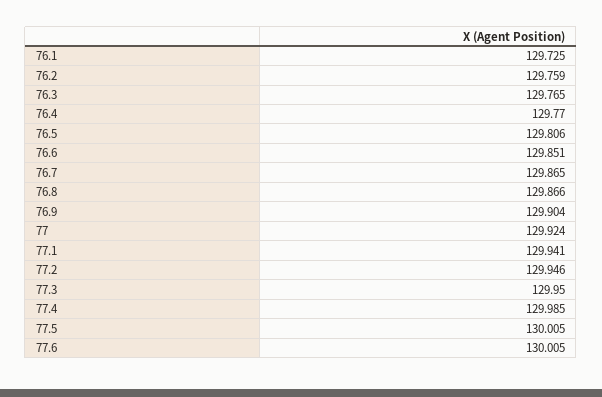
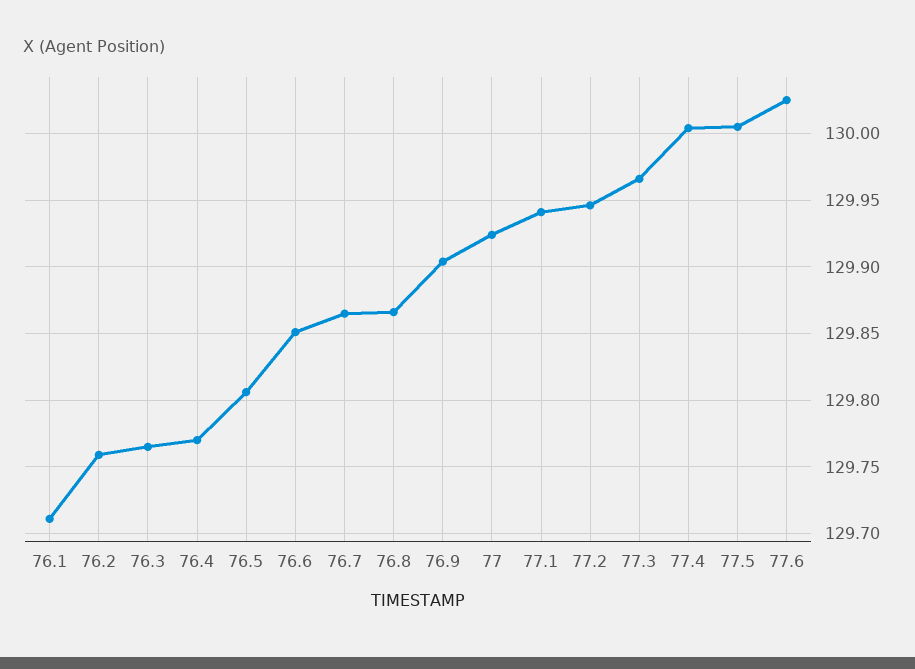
  {
-   "76.1": 129.725,
+   "76.1": 129.71,
    "76.2": 129.759,
    "76.3": 129.765,
    "76.4": 129.77,
    "76.5": 129.806,
    "76.6": 129.851,
    "76.7": 129.865,
    "76.8": 129.866,
    "76.9": 129.904,
    "77": 129.924,
    "77.1": 129.941,
    "77.2": 129.946,
-   "77.3": 129.95,
+   "77.3": 129.965,
-   "77.4": 129.985,
+   "77.4": 130.005,
    "77.5": 130.005,
-   "77.6": 130.005
+   "77.6": 130.025
  }

